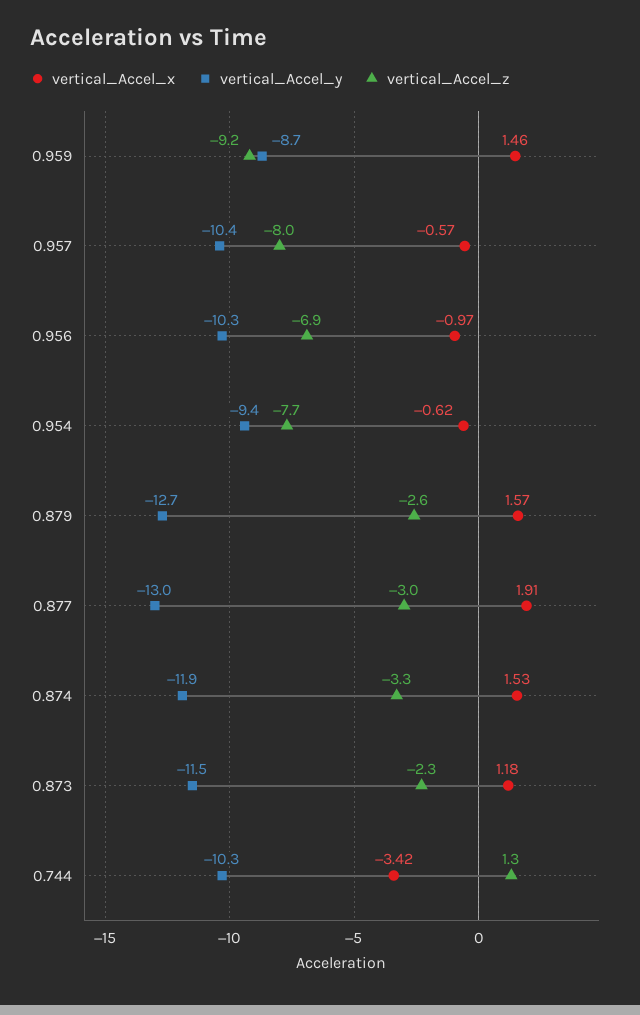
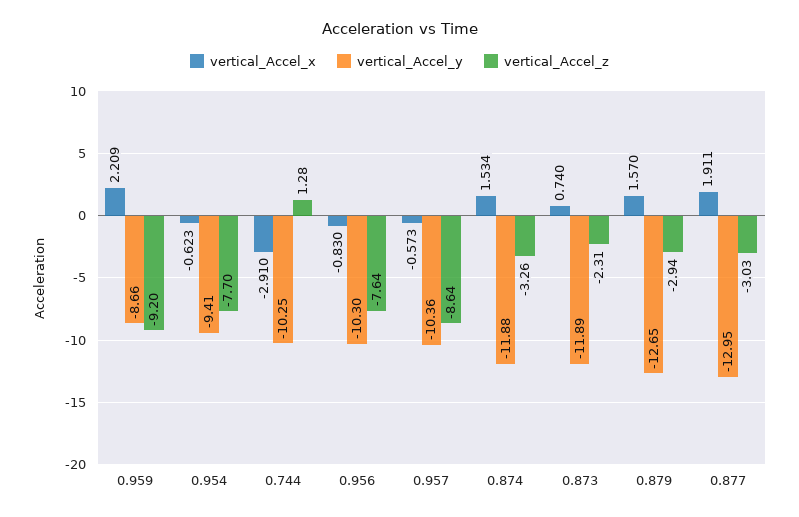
  {
    "vertical_Accel_x": {
-     "0.959": 1.46,
+     "0.959": 2.209,
      "0.957": -0.573,
-     "0.956": -0.97,
+     "0.956": -0.83,
      "0.954": -0.623,
      "0.879": 1.57,
      "0.877": 1.911,
      "0.874": 1.534,
-     "0.873": 1.18,
+     "0.873": 0.74,
-     "0.744": -3.42
+     "0.744": -2.91
    },
    "vertical_Accel_y": {
      "0.959": -8.66,
      "0.957": -10.36,
      "0.956": -10.3,
      "0.954": -9.41,
      "0.879": -12.65,
      "0.877": -12.95,
      "0.874": -11.88,
-     "0.873": -11.5,
+     "0.873": -11.89,
      "0.744": -10.25
    },
    "vertical_Accel_z": {
      "0.959": -9.2,
-     "0.957": -8,
+     "0.957": -8.64,
-     "0.956": -6.9,
+     "0.956": -7.64,
      "0.954": -7.7,
-     "0.879": -2.6,
+     "0.879": -2.94,
      "0.877": -3.03,
      "0.874": -3.26,
      "0.873": -2.31,
      "0.744": 1.28
    }
  }

